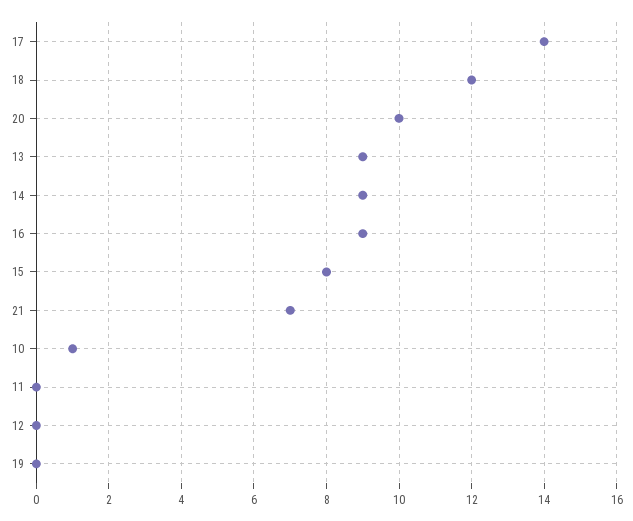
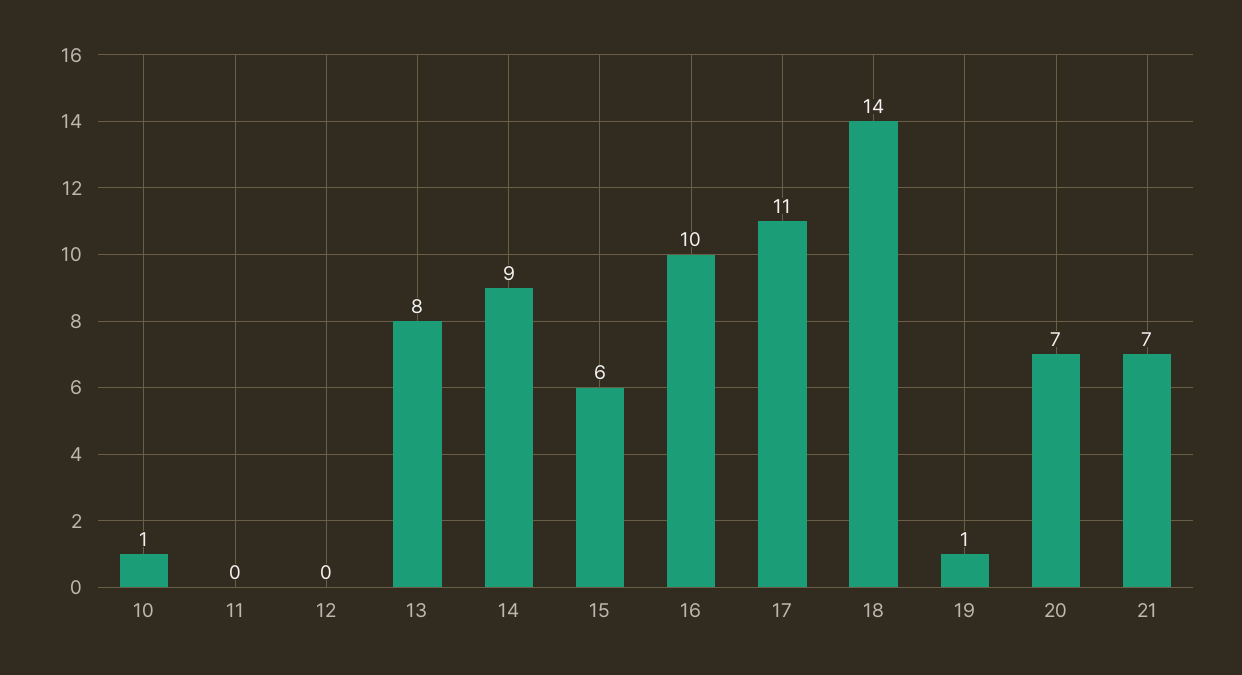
  {
-   "17": 14,
+   "17": 11,
-   "18": 12,
+   "18": 14,
-   "20": 10,
+   "20": 7,
-   "13": 9,
+   "13": 8,
    "14": 9,
-   "16": 9,
+   "16": 10,
-   "15": 8,
+   "15": 6,
    "21": 7,
    "10": 1,
    "11": 0,
    "12": 0,
-   "19": 0
+   "19": 1
  }

